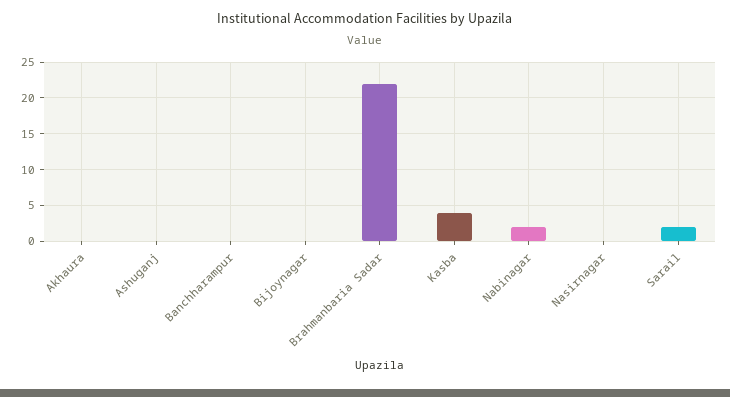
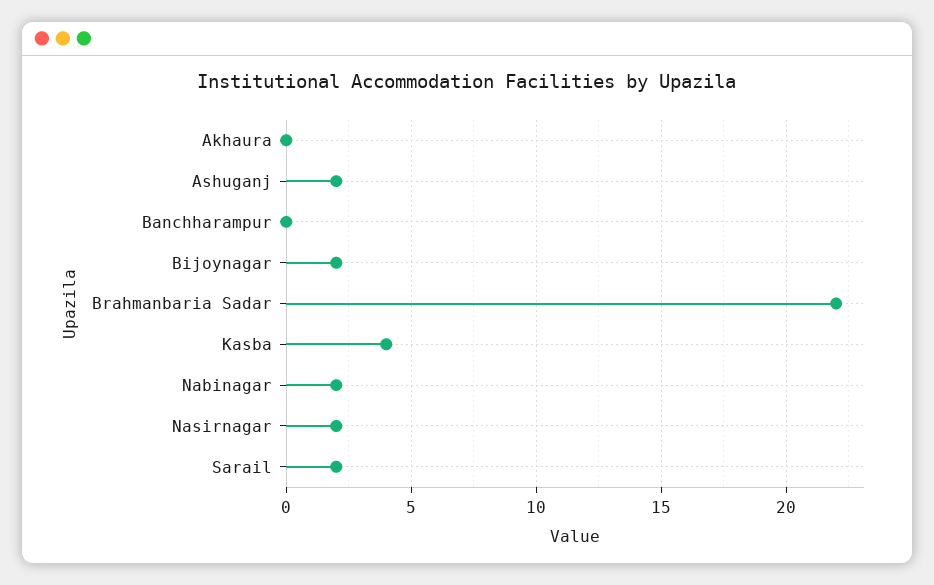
  {
    "Akhaura": 0,
-   "Ashuganj": 0,
+   "Ashuganj": 2,
    "Banchharampur": 0,
-   "Bijoynagar": 0,
+   "Bijoynagar": 2,
    "Brahmanbaria Sadar": 22,
    "Kasba": 4,
    "Nabinagar": 2,
-   "Nasirnagar": 0,
+   "Nasirnagar": 2,
    "Sarail": 2
  }

